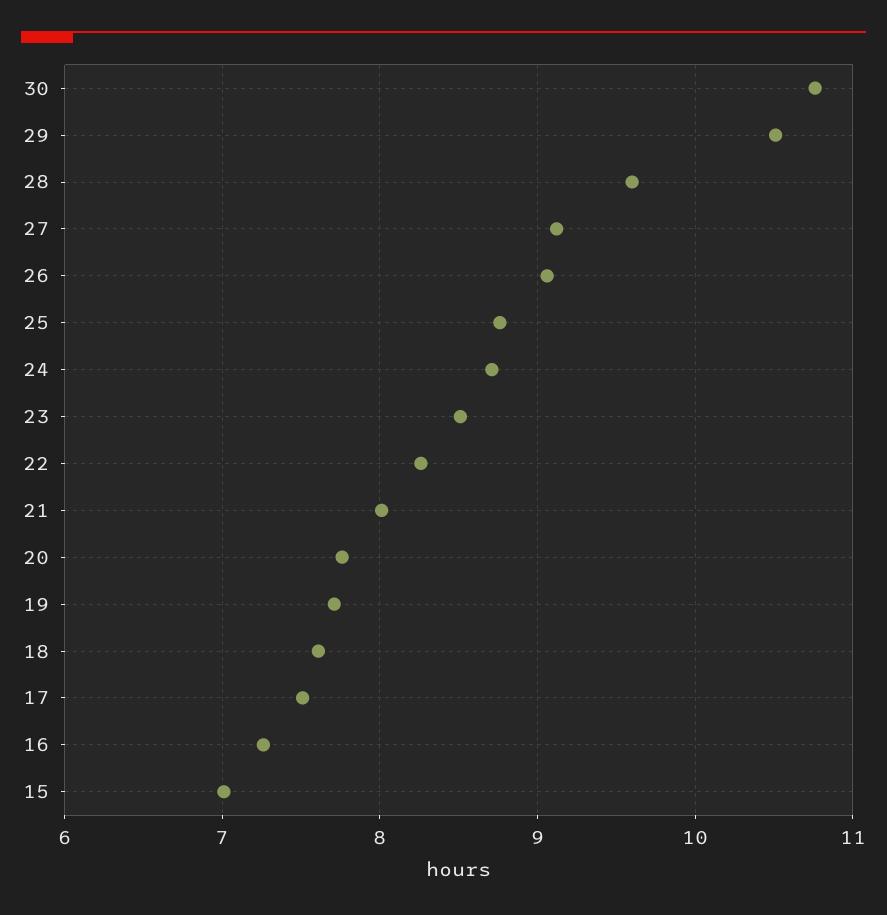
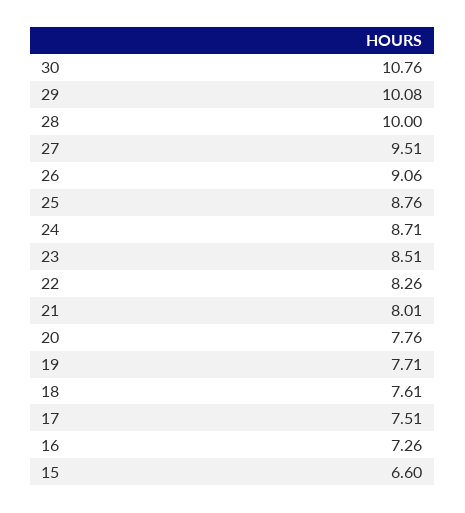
  {
    "30": 10.76,
-   "29": 10.5,
+   "29": 10.08,
-   "28": 9.6,
+   "28": 10,
-   "27": 9.1,
+   "27": 9.51,
    "26": 9.06,
    "25": 8.76,
    "24": 8.71,
    "23": 8.51,
    "22": 8.26,
    "21": 8.01,
    "20": 7.76,
    "19": 7.71,
    "18": 7.61,
    "17": 7.51,
    "16": 7.26,
-   "15": 7
+   "15": 6.6
  }

